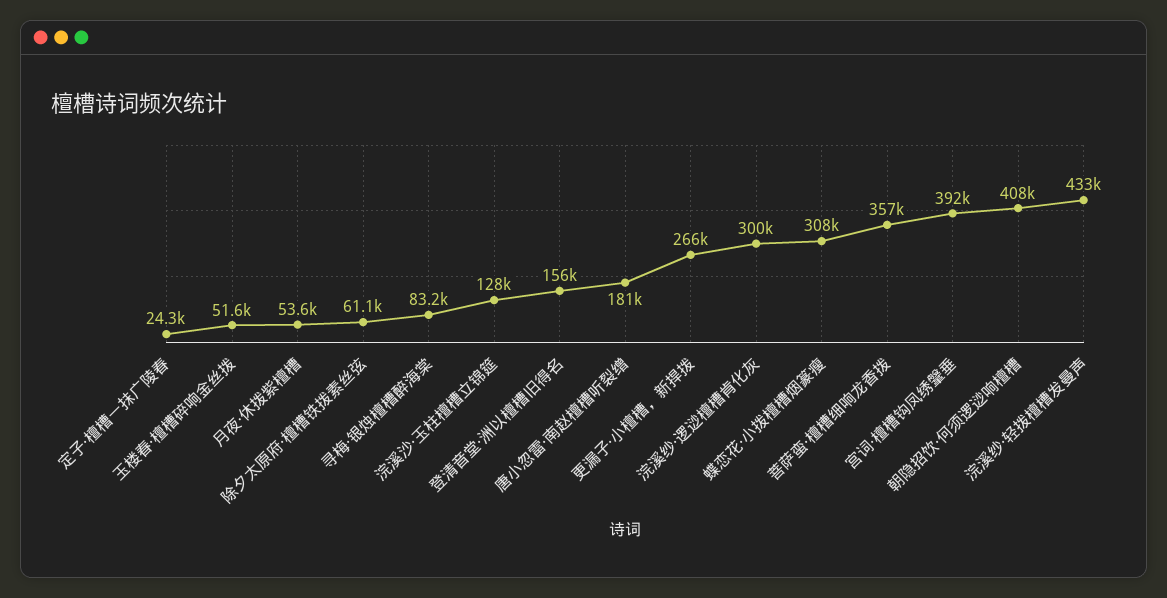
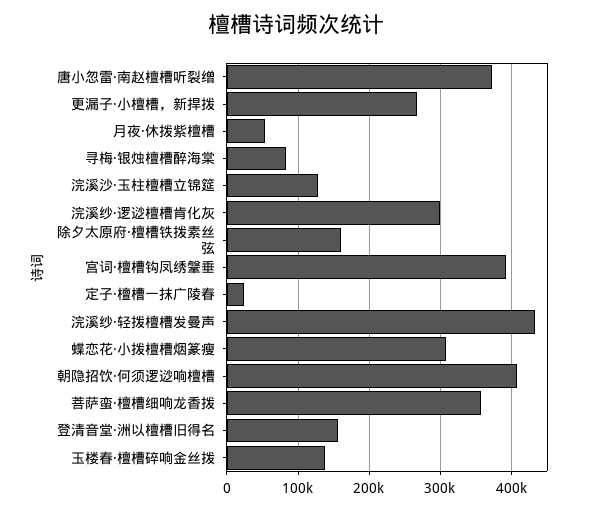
  {
    "定子·檀槽一抹广陵春": 24300,
-   "玉楼春·檀槽碎响金丝拨": 51600,
+   "玉楼春·檀槽碎响金丝拨": 140000,
    "月夜·休拨紫檀槽": 53600,
-   "除夕太原府·檀槽铁拨素丝弦": 61100,
+   "除夕太原府·檀槽铁拨素丝弦": 160000,
    "寻梅·银烛檀槽醉海棠": 83200,
    "浣溪沙·玉柱檀槽立锦筵": 128000,
    "登清音堂·洲以檀槽旧得名": 156000,
-   "唐小忽雷·南赵檀槽听裂缯": 181000,
+   "唐小忽雷·南赵檀槽听裂缯": 370000,
    "更漏子·小檀槽，新捍拨": 266000,
    "浣溪纱·逻逤檀槽肯化灰": 300000,
    "蝶恋花·小拨檀槽烟篆瘦": 308000,
    "菩萨蛮·檀槽细响龙香拨": 357000,
    "宫词·檀槽钩凤绣鞶垂": 392000,
    "朝隐招饮·何须逻逤响檀槽": 408000,
    "浣溪纱·轻拨檀槽发曼声": 433000
  }

